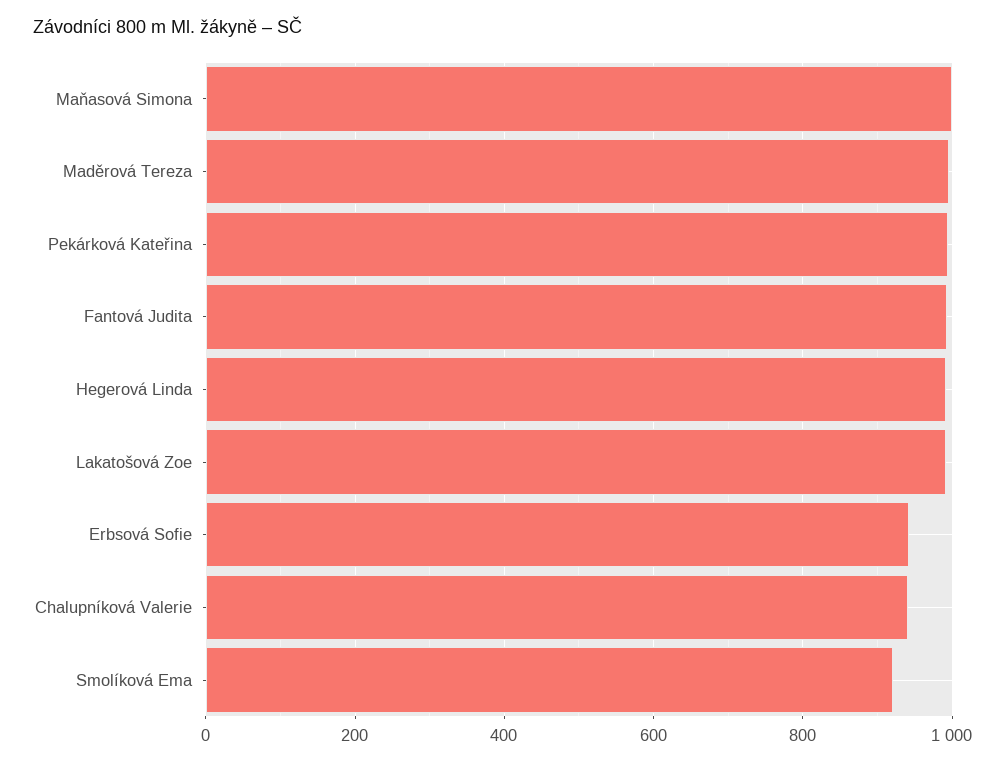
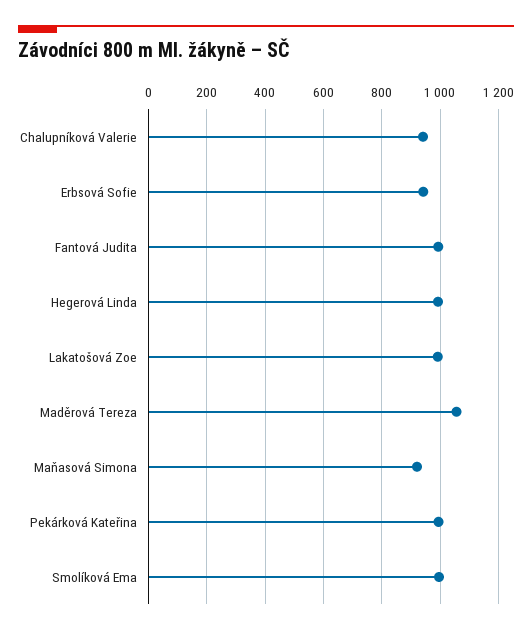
  {
-   "Maňasová Simona": 1000,
+   "Maňasová Simona": 925,
-   "Maděrová Tereza": 1000,
+   "Maděrová Tereza": 1050,
    "Pekárková Kateřina": 1000,
    "Fantová Judita": 1000,
    "Hegerová Linda": 1000,
    "Lakatošová Zoe": 1000,
    "Erbsová Sofie": 940,
    "Chalupníková Valerie": 940,
-   "Smolíková Ema": 920
+   "Smolíková Ema": 1000
  }

